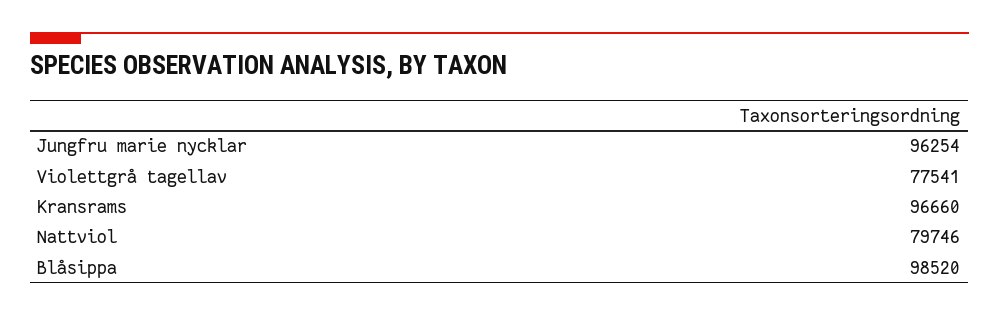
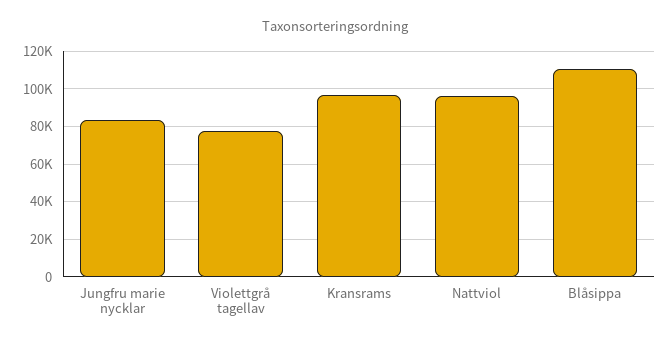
  {
-   "Jungfru marie nycklar": 96254,
+   "Jungfru marie nycklar": 85000,
    "Violettgrå tagellav": 77541,
    "Kransrams": 96660,
-   "Nattviol": 79746,
+   "Nattviol": 95000,
-   "Blåsippa": 98520
+   "Blåsippa": 110000
  }

